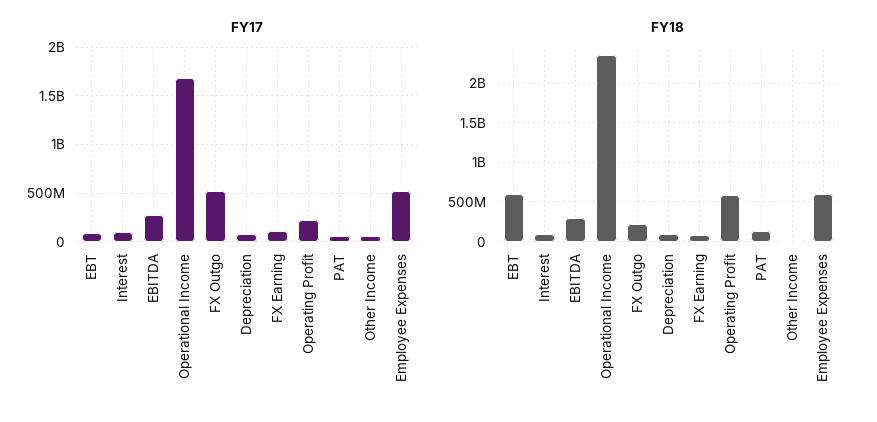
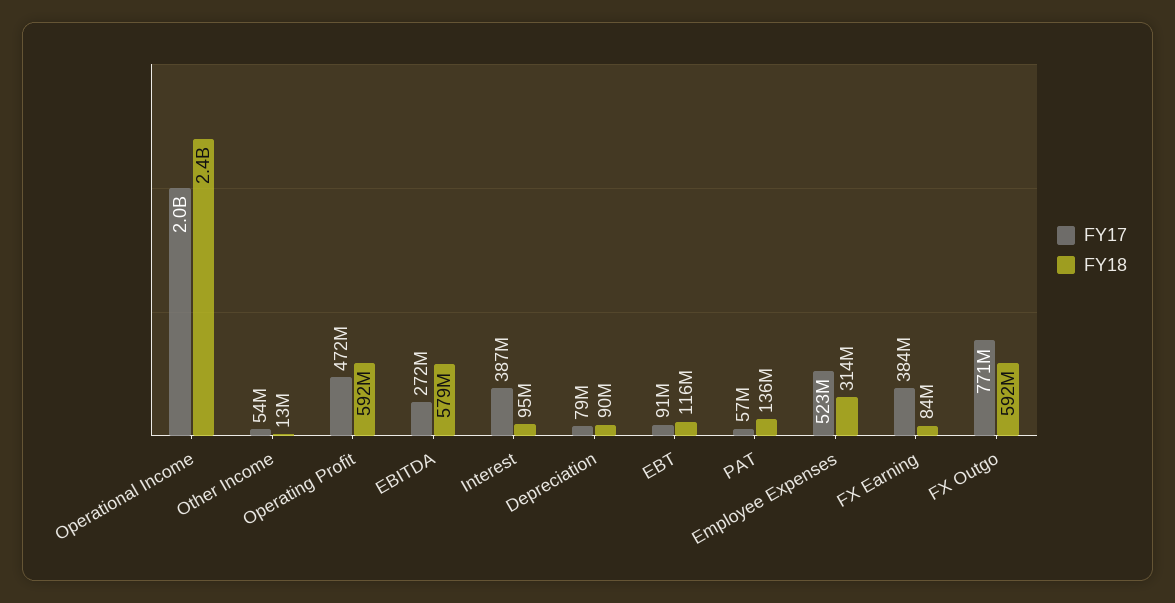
  {
    "FY17": {
      "EBT": 91000000,
-     "Interest": 100000000,
+     "Interest": 387000000,
      "EBITDA": 272000000,
-     "Operational Income": 1700000000,
+     "Operational Income": 2000000000,
-     "FX Outgo": 500000000,
+     "FX Outgo": 771000000,
      "Depreciation": 79000000,
-     "FX Earning": 100000000,
+     "FX Earning": 384000000,
-     "Operating Profit": 200000000,
+     "Operating Profit": 472000000,
      "PAT": 57000000,
      "Other Income": 54000000,
      "Employee Expenses": 523000000
    },
    "FY18": {
-     "EBT": 600000000,
+     "EBT": 116000000,
      "Interest": 95000000,
-     "EBITDA": 300000000,
+     "EBITDA": 579000000,
      "Operational Income": 2400000000,
-     "FX Outgo": 200000000,
+     "FX Outgo": 592000000,
      "Depreciation": 90000000,
      "FX Earning": 84000000,
      "Operating Profit": 592000000,
      "PAT": 136000000,
      "Other Income": 13000000,
-     "Employee Expenses": 600000000
+     "Employee Expenses": 314000000
    }
  }

